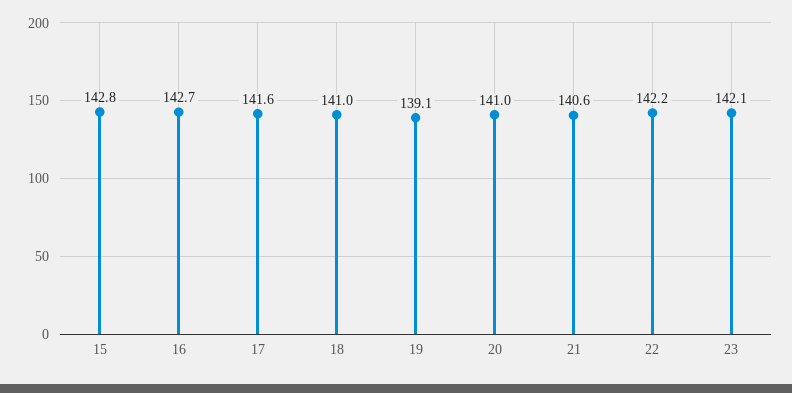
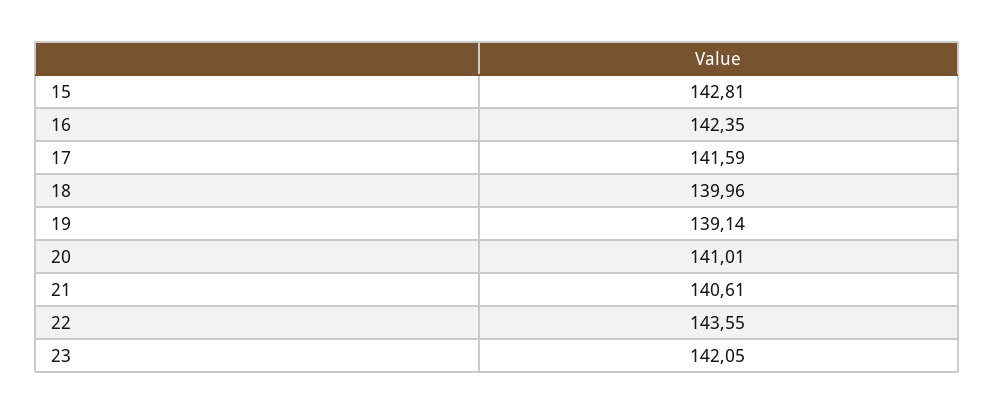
  {
    "15": 142.81,
-   "16": 142.7,
+   "16": 142.35,
    "17": 141.59,
-   "18": 141,
+   "18": 139.96,
    "19": 139.14,
    "20": 141.01,
    "21": 140.61,
-   "22": 142.2,
+   "22": 143.55,
    "23": 142.05
  }

